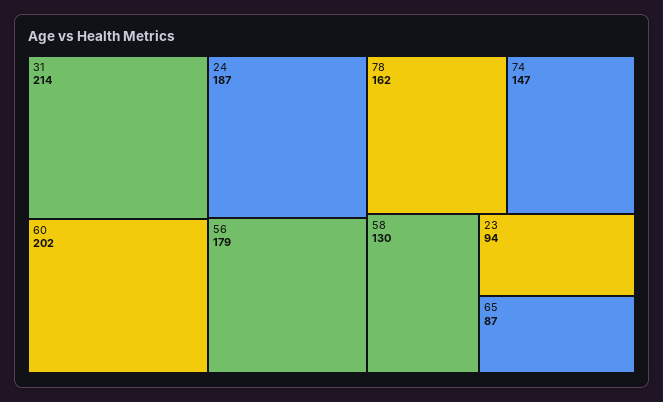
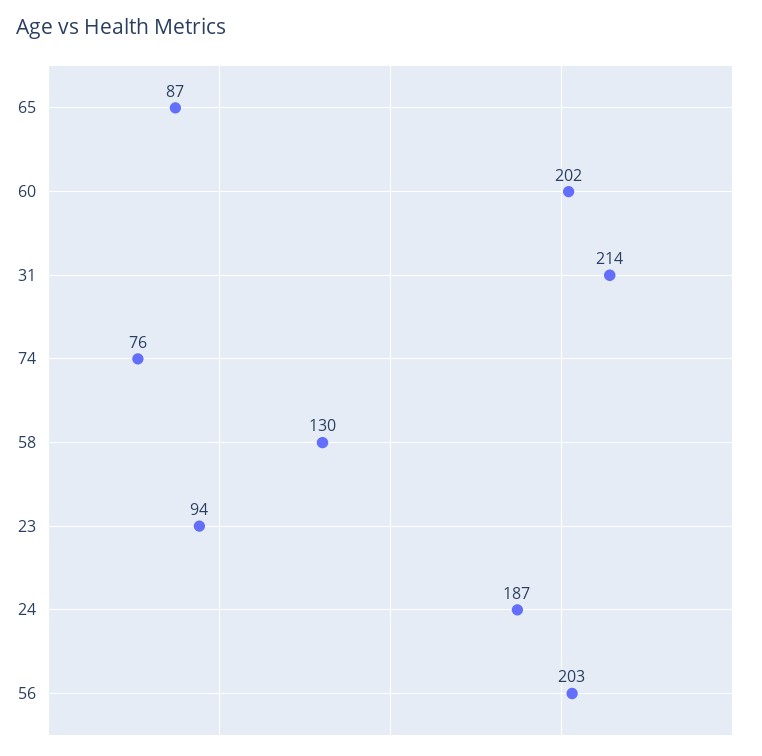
  {
    "31": 214,
    "60": 202,
    "24": 187,
-   "56": 179,
+   "56": 203,
-   "78": 162,
-   "74": 147,
+   "74": 76,
    "58": 130,
    "23": 94,
    "65": 87
  }

